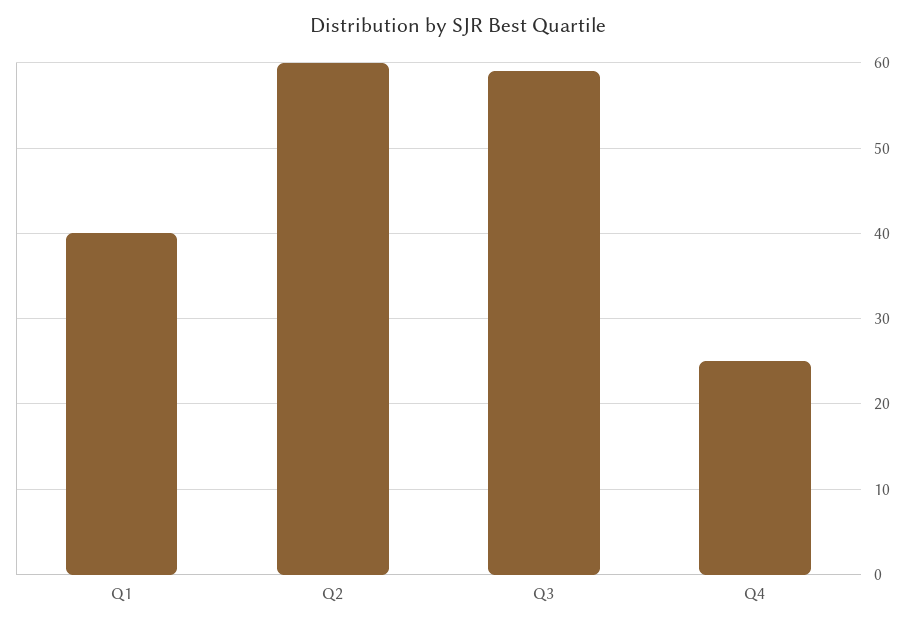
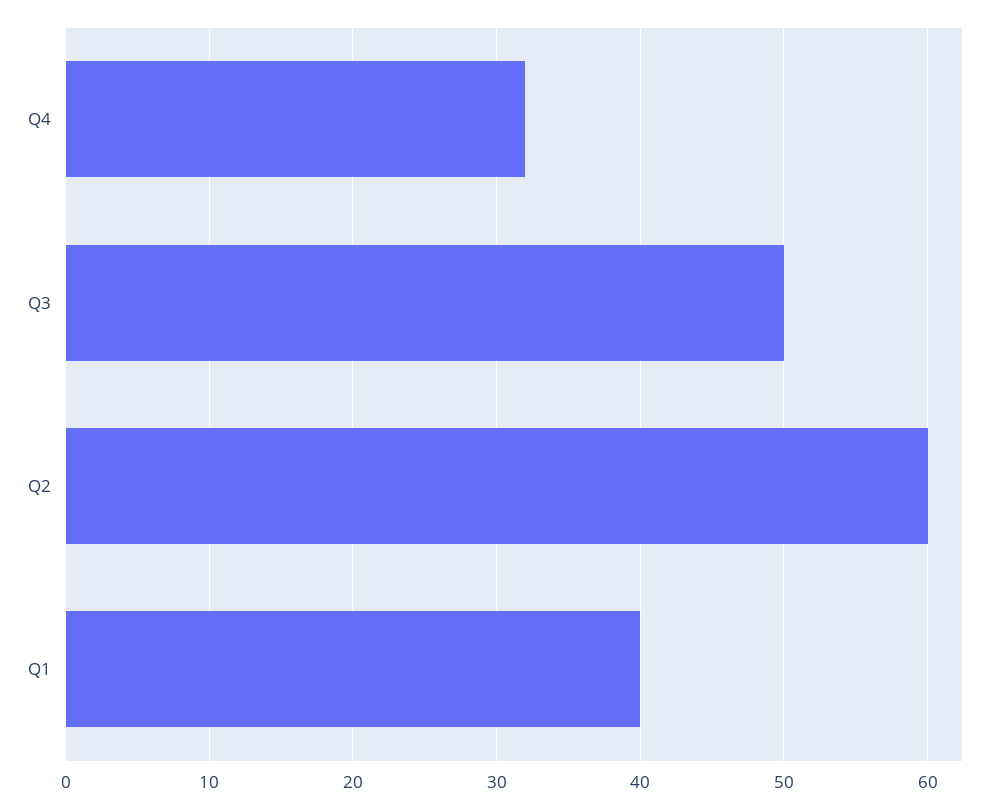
  {
    "Q1": 40,
    "Q2": 60,
-   "Q3": 59,
+   "Q3": 50,
-   "Q4": 25
+   "Q4": 32
  }

